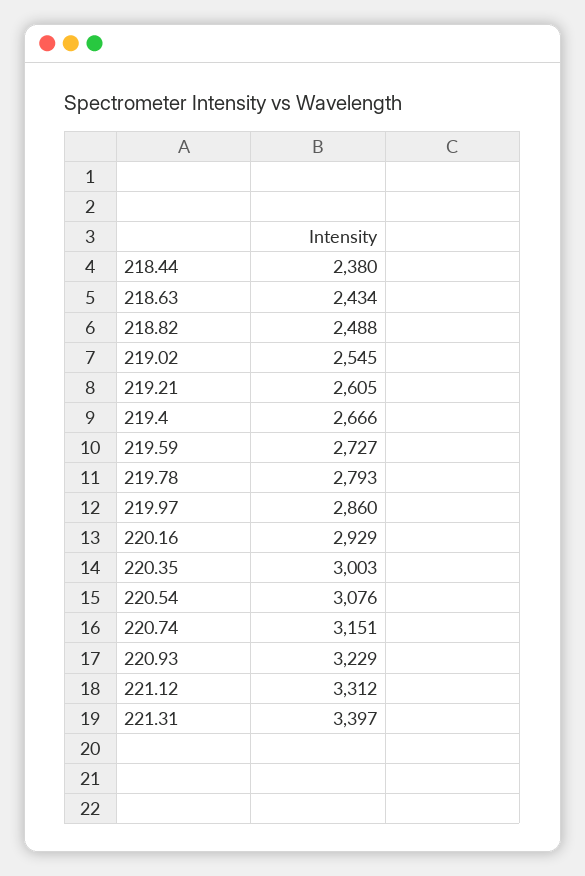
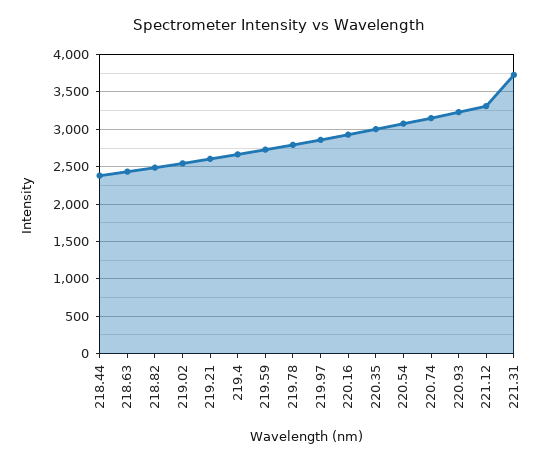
  {
    "218.44": 2380,
    "218.63": 2434,
    "218.82": 2488,
    "219.02": 2545,
    "219.21": 2605,
    "219.4": 2666,
    "219.59": 2727,
    "219.78": 2793,
    "219.97": 2860,
    "220.16": 2929,
    "220.35": 3003,
    "220.54": 3076,
    "220.74": 3151,
    "220.93": 3229,
    "221.12": 3312,
-   "221.31": 3397
+   "221.31": 3700
  }

